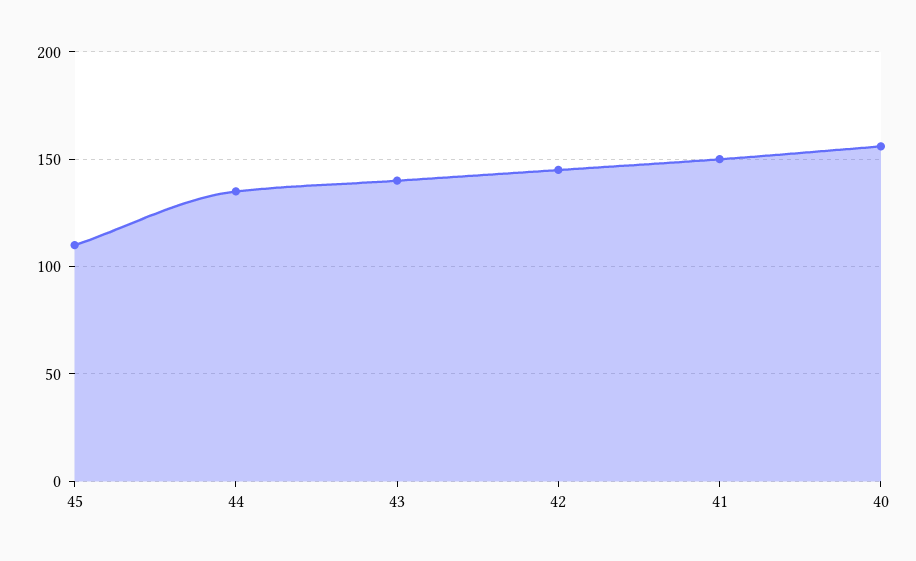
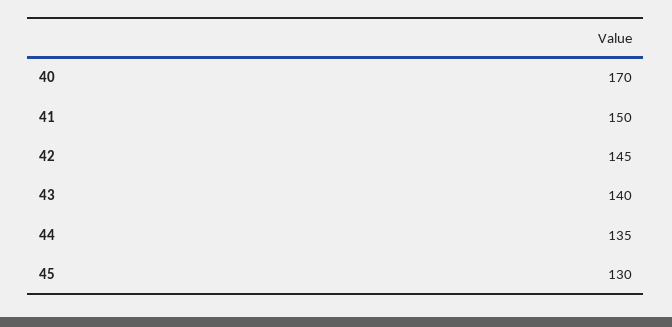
  {
-   "45": 110,
+   "45": 130,
    "44": 135,
    "43": 140,
    "42": 145,
    "41": 150,
-   "40": 155
+   "40": 170
  }

